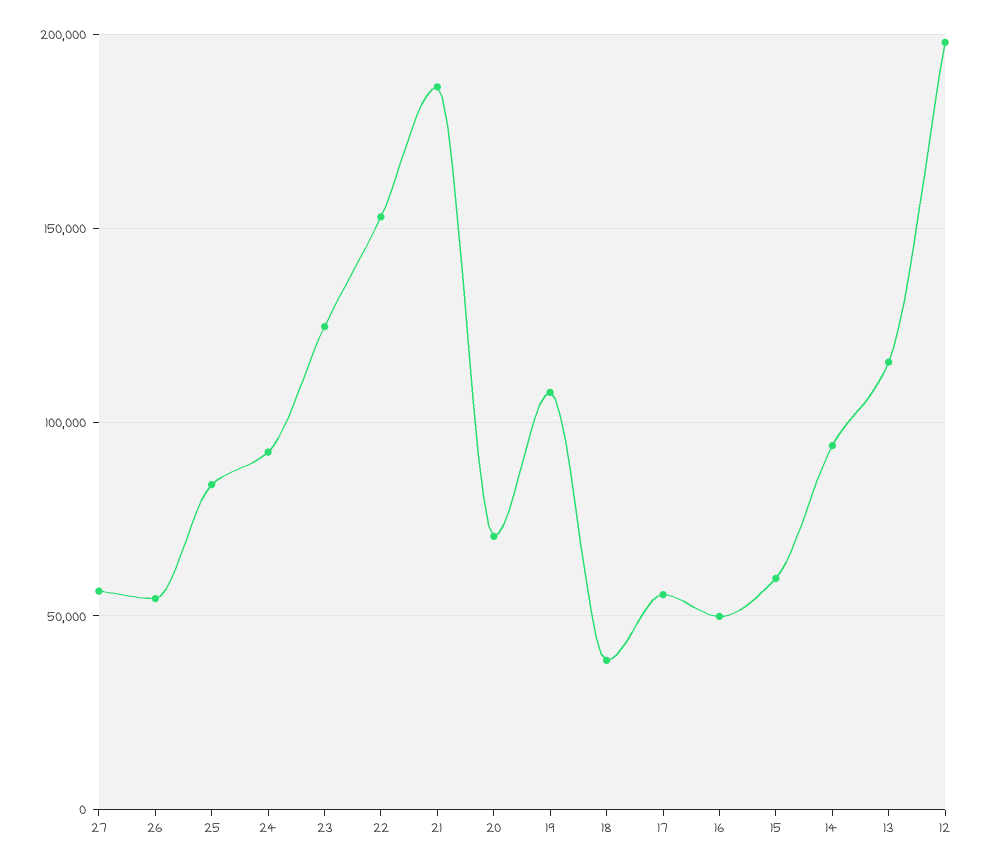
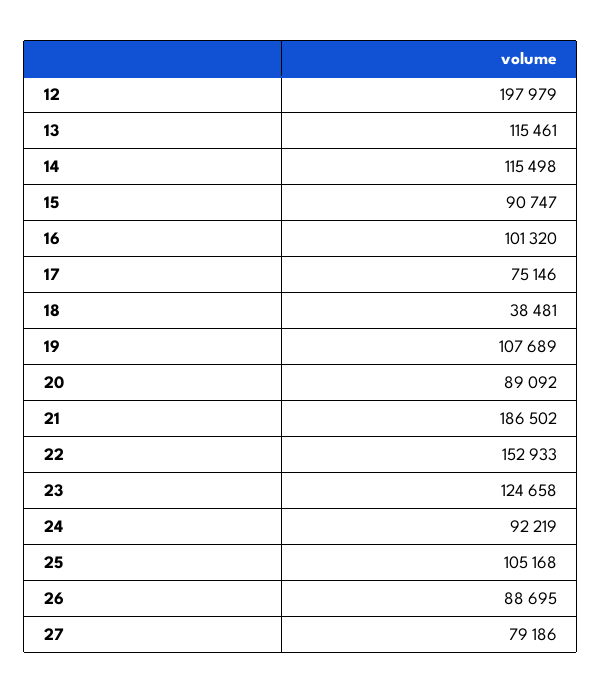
  {
-   "27": 55000,
+   "27": 79186,
-   "26": 55000,
+   "26": 88695,
-   "25": 85000,
+   "25": 105168,
    "24": 92219,
    "23": 124658,
    "22": 152933,
    "21": 186502,
-   "20": 70000,
+   "20": 89092,
    "19": 107689,
    "18": 38481,
-   "17": 55000,
+   "17": 75146,
-   "16": 50000,
+   "16": 101320,
-   "15": 60000,
+   "15": 90747,
-   "14": 95000,
+   "14": 115498,
    "13": 115461,
    "12": 197979
  }

